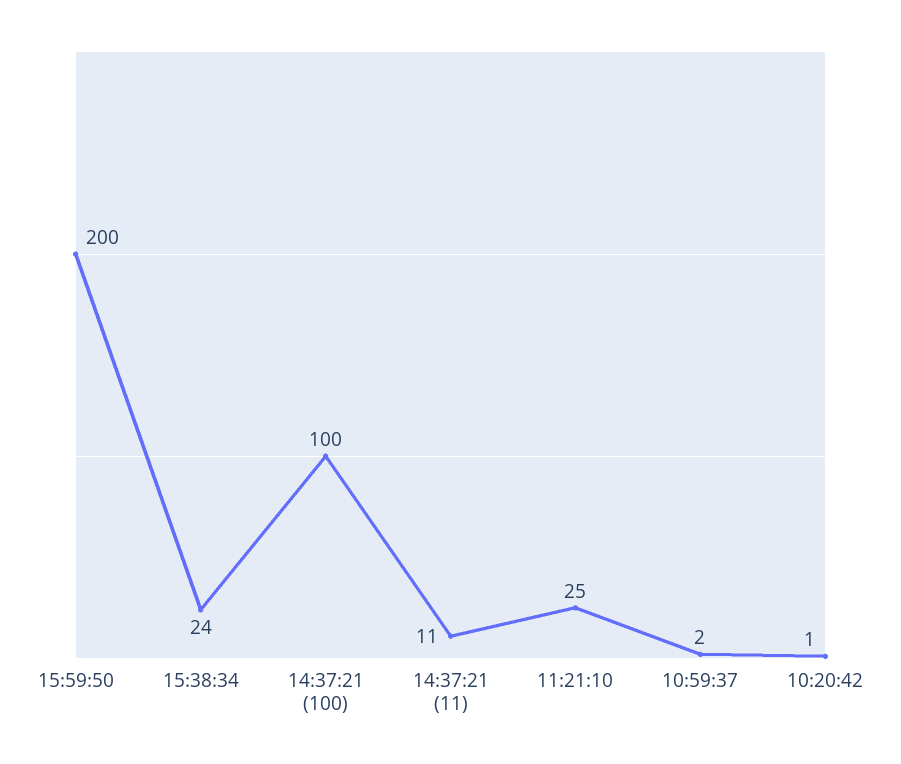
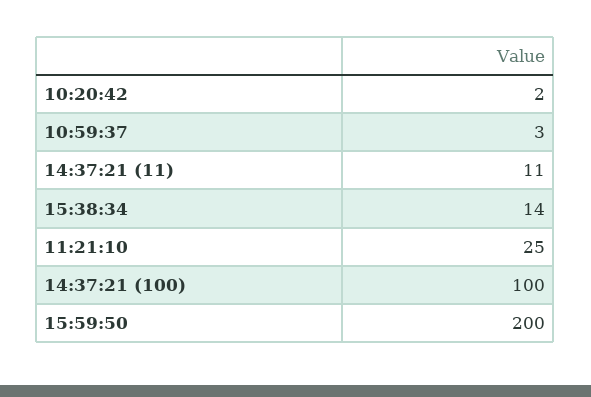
  {
    "15:59:50": 200,
-   "15:38:34": 24,
+   "15:38:34": 14,
    "14:37:21 (100)": 100,
    "14:37:21 (11)": 11,
    "11:21:10": 25,
-   "10:59:37": 2,
+   "10:59:37": 3,
-   "10:20:42": 1
+   "10:20:42": 2
  }

